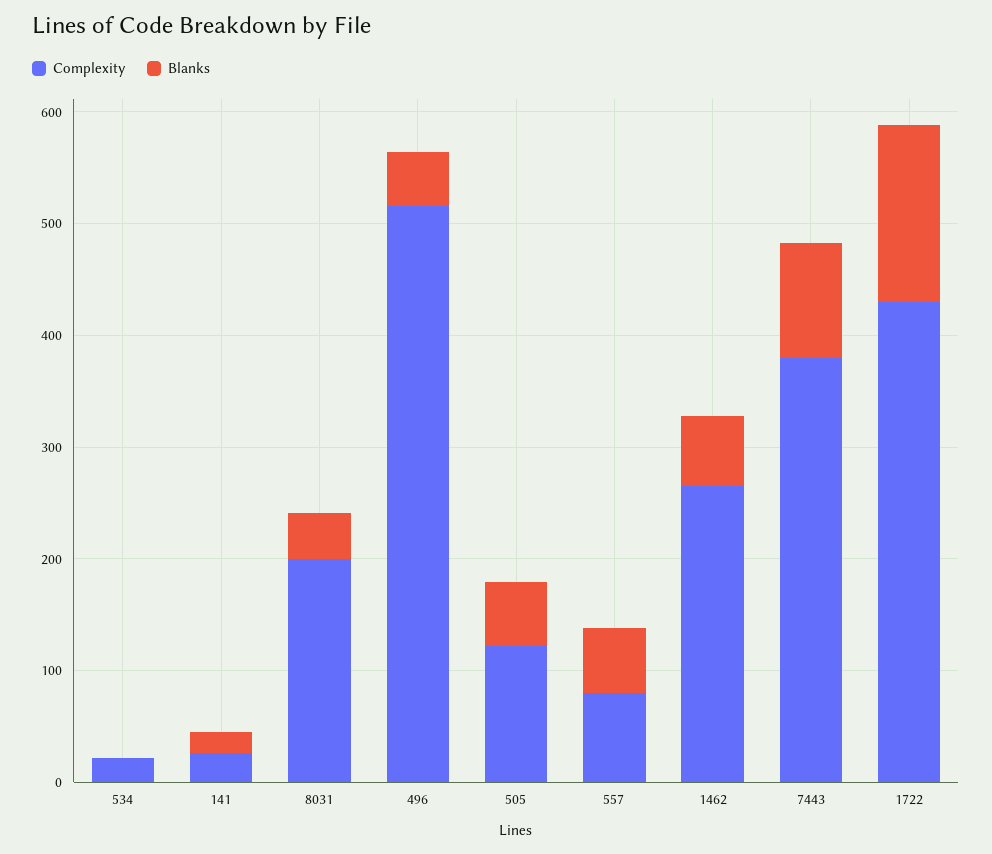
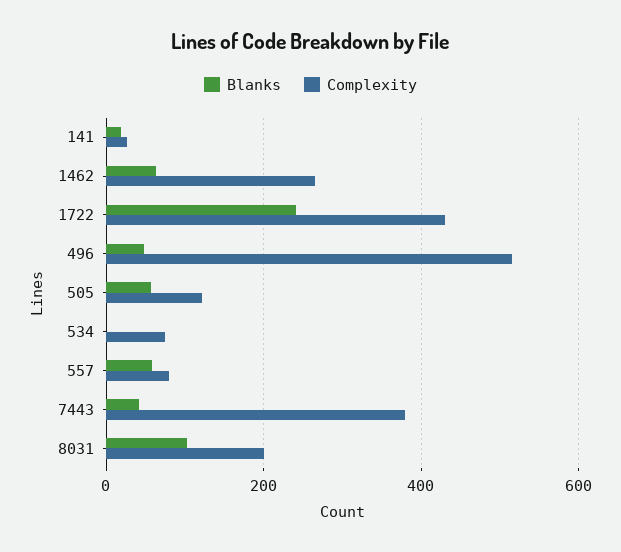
  {
    "Complexity": {
-     "534": 20,
+     "534": 80,
      "141": 20,
      "8031": 200,
      "496": 520,
      "505": 120,
      "557": 80,
      "1462": 260,
      "7443": 380,
      "1722": 440
    },
    "Blanks": {
      "534": 0,
      "141": 20,
-     "8031": 40,
+     "8031": 100,
      "496": 40,
      "505": 60,
      "557": 60,
      "1462": 60,
-     "7443": 100,
+     "7443": 40,
-     "1722": 160
+     "1722": 240
    }
  }

